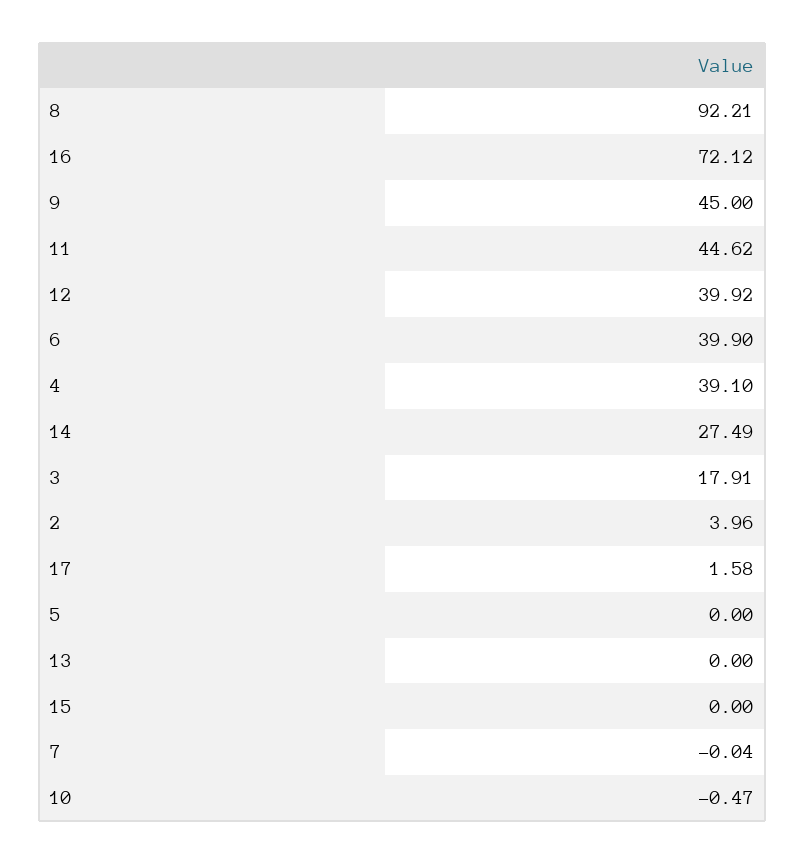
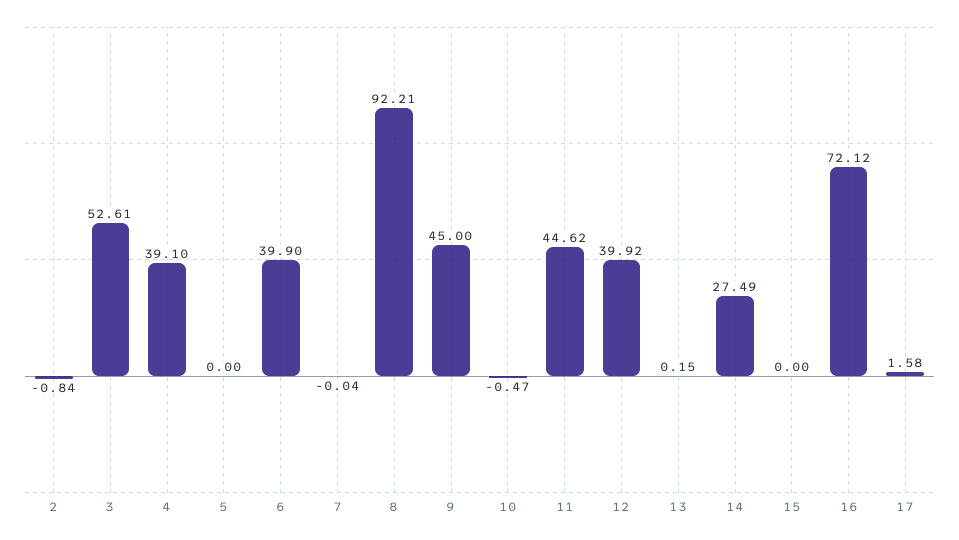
  {
    "8": 92.21,
    "16": 72.12,
    "9": 45,
    "11": 44.62,
    "12": 39.92,
    "6": 39.9,
    "4": 39.1,
    "14": 27.49,
-   "3": 17.91,
+   "3": 52.61,
-   "2": 3.96,
+   "2": -0.84,
    "17": 1.58,
    "5": 0,
-   "13": 0,
+   "13": 0.15,
    "15": 0,
    "7": -0.04,
    "10": -0.47
  }

